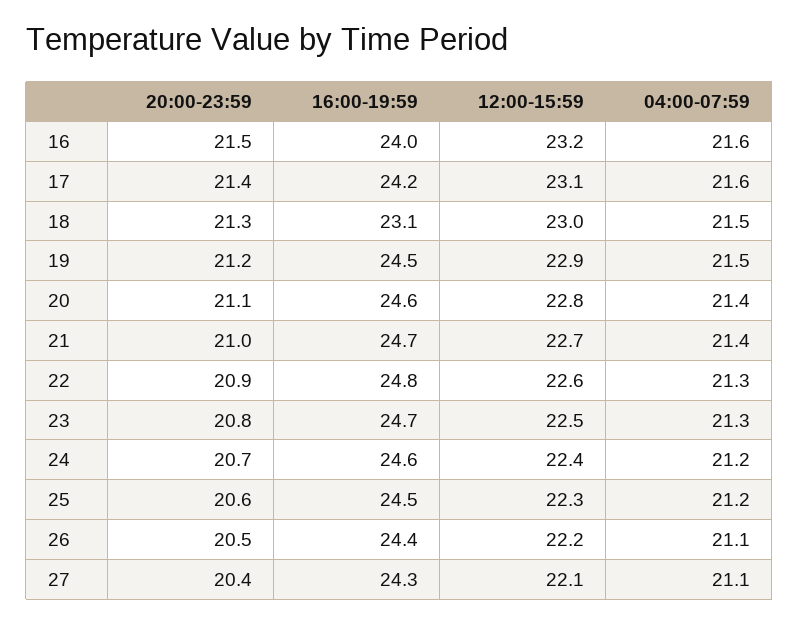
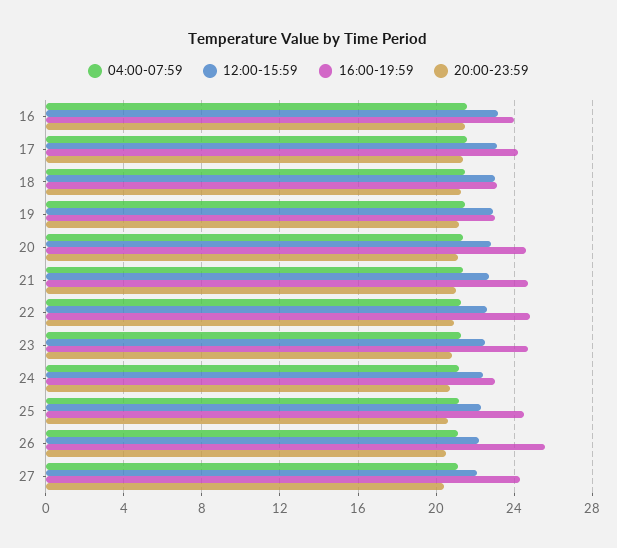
  {
    "20:00-23:59": {
      "16": 21.5,
      "17": 21.4,
      "18": 21.3,
      "19": 21.2,
      "20": 21.1,
      "21": 21,
      "22": 20.9,
      "23": 20.8,
      "24": 20.7,
      "25": 20.6,
      "26": 20.5,
      "27": 20.4
    },
    "16:00-19:59": {
      "16": 24,
      "17": 24.2,
      "18": 23.1,
-     "19": 24.5,
+     "19": 23,
      "20": 24.6,
      "21": 24.7,
      "22": 24.8,
      "23": 24.7,
-     "24": 24.6,
+     "24": 23,
      "25": 24.5,
-     "26": 24.4,
+     "26": 25.5,
      "27": 24.3
    },
    "12:00-15:59": {
      "16": 23.2,
      "17": 23.1,
      "18": 23,
      "19": 22.9,
      "20": 22.8,
      "21": 22.7,
      "22": 22.6,
      "23": 22.5,
      "24": 22.4,
      "25": 22.3,
      "26": 22.2,
      "27": 22.1
    },
    "04:00-07:59": {
      "16": 21.6,
      "17": 21.6,
      "18": 21.5,
      "19": 21.5,
      "20": 21.4,
      "21": 21.4,
      "22": 21.3,
      "23": 21.3,
      "24": 21.2,
      "25": 21.2,
      "26": 21.1,
      "27": 21.1
    }
  }

